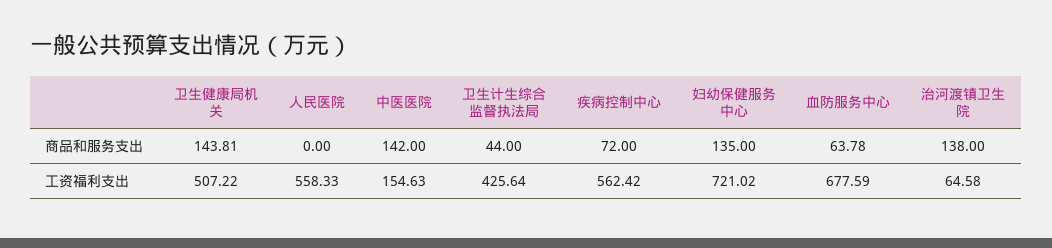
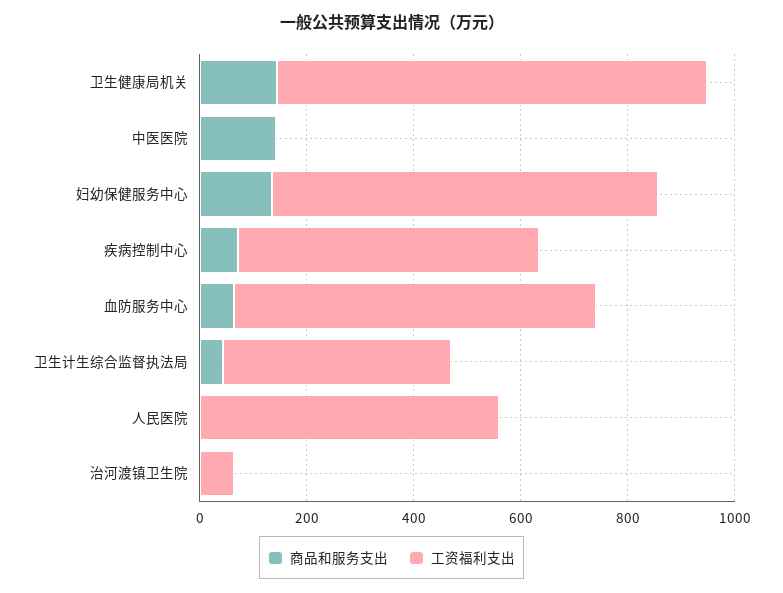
  {
    "商品和服务支出": {
      "卫生健康局机关": 143.81,
      "人民医院": 0,
      "中医医院": 142,
      "卫生计生综合监督执法局": 44,
      "疾病控制中心": 72,
      "妇幼保健服务中心": 135,
      "血防服务中心": 63.78,
-     "治河渡镇卫生院": 138
+     "治河渡镇卫生院": 0
    },
    "工资福利支出": {
-     "卫生健康局机关": 507.22,
+     "卫生健康局机关": 800,
      "人民医院": 558.33,
-     "中医医院": 154.63,
+     "中医医院": 0,
      "卫生计生综合监督执法局": 425.64,
      "疾病控制中心": 562.42,
      "妇幼保健服务中心": 721.02,
      "血防服务中心": 677.59,
      "治河渡镇卫生院": 64.58
    }
  }

